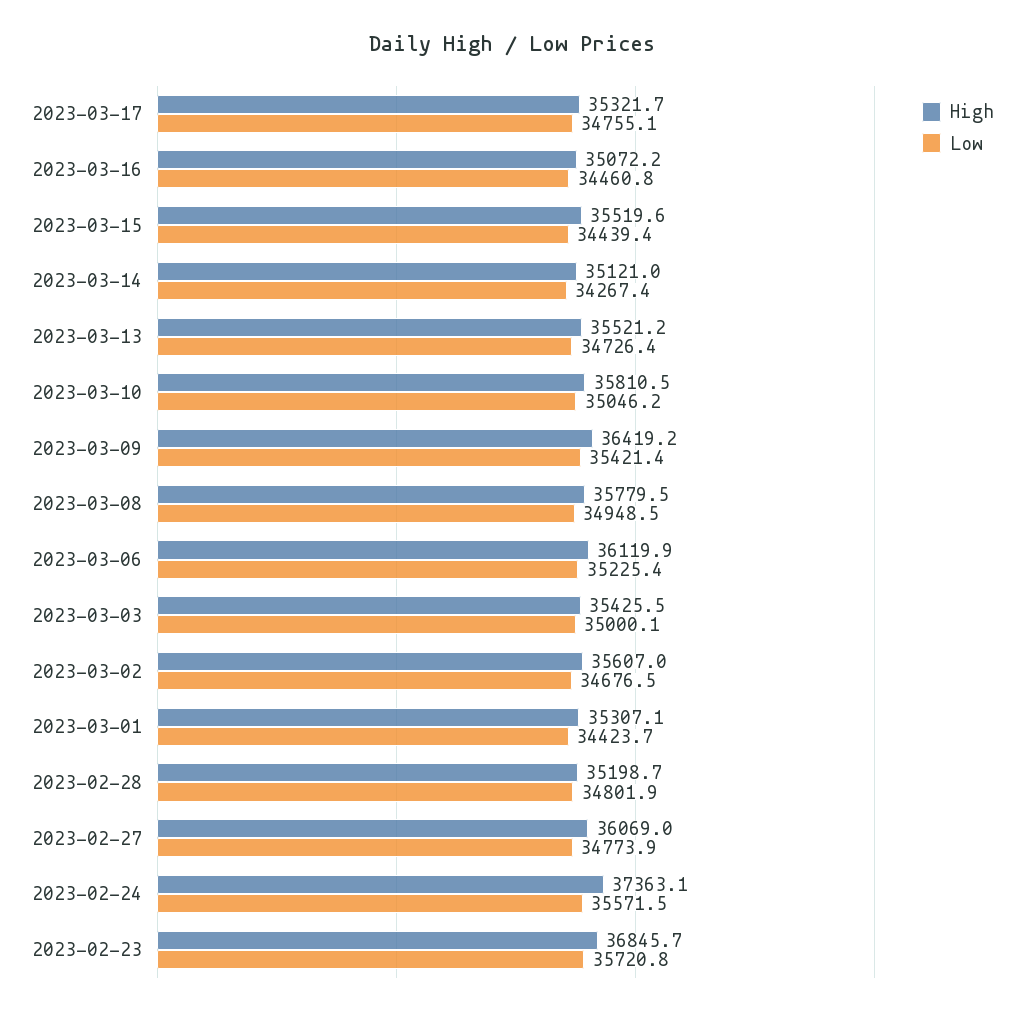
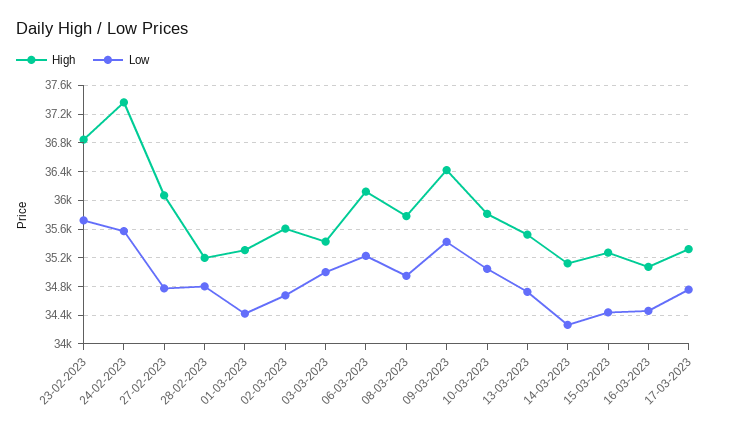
  {
    "High": {
      "2023-03-17": 35321.7,
      "2023-03-16": 35072.2,
-     "2023-03-15": 35519.6,
+     "2023-03-15": 35300,
      "2023-03-14": 35121,
      "2023-03-13": 35521.2,
      "2023-03-10": 35810.5,
      "2023-03-09": 36419.2,
      "2023-03-08": 35779.5,
      "2023-03-06": 36119.9,
      "2023-03-03": 35425.5,
      "2023-03-02": 35607,
      "2023-03-01": 35307.1,
      "2023-02-28": 35198.7,
      "2023-02-27": 36069,
      "2023-02-24": 37363.1,
      "2023-02-23": 36845.7
    },
    "Low": {
      "2023-03-17": 34755.1,
      "2023-03-16": 34460.8,
      "2023-03-15": 34439.4,
      "2023-03-14": 34267.4,
      "2023-03-13": 34726.4,
      "2023-03-10": 35046.2,
      "2023-03-09": 35421.4,
      "2023-03-08": 34948.5,
      "2023-03-06": 35225.4,
      "2023-03-03": 35000.1,
      "2023-03-02": 34676.5,
      "2023-03-01": 34423.7,
      "2023-02-28": 34801.9,
      "2023-02-27": 34773.9,
      "2023-02-24": 35571.5,
      "2023-02-23": 35720.8
    }
  }

